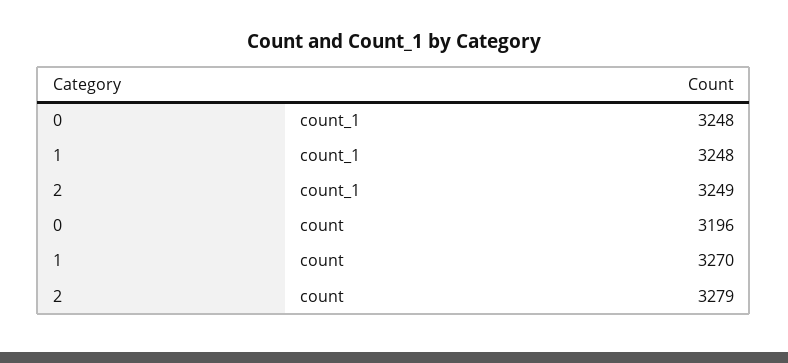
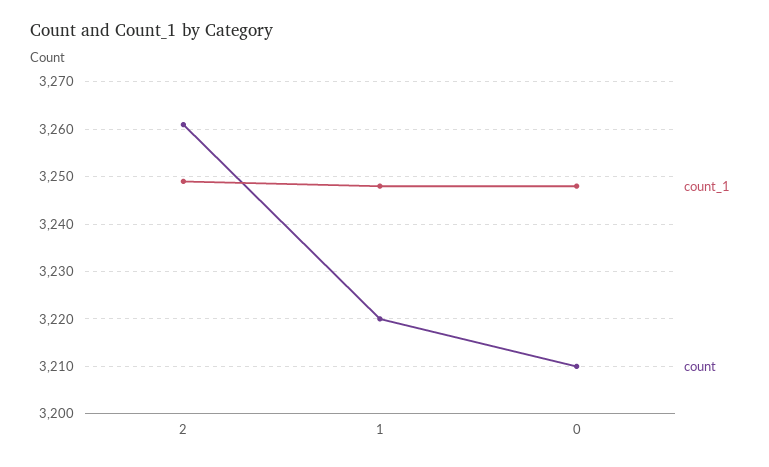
  {
    "count_1": {
      "0": 3248,
      "1": 3248,
      "2": 3249
    },
    "count": {
-     "0": 3196,
+     "0": 3210,
-     "1": 3270,
+     "1": 3220,
-     "2": 3279
+     "2": 3260
    }
  }

